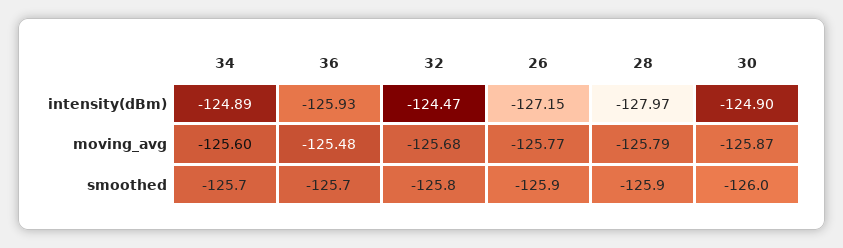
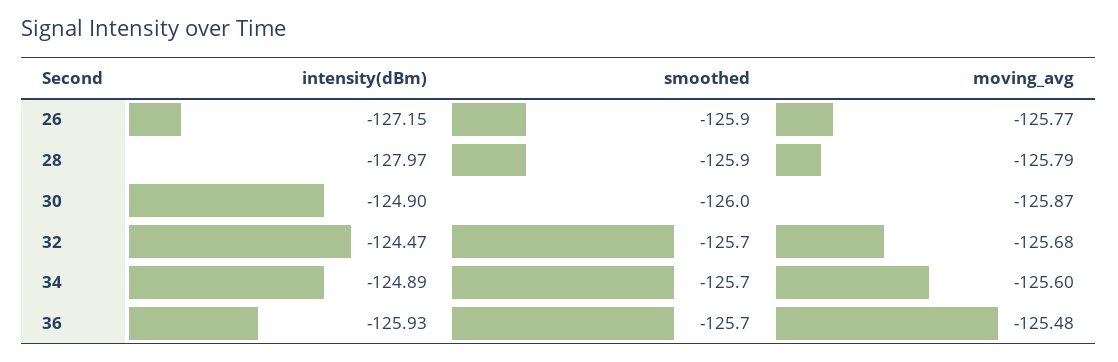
  {
    "34": {
      "intensity(dBm)": -124.89,
      "moving_avg": -125.6,
      "smoothed": -125.7
    },
    "36": {
      "intensity(dBm)": -125.93,
      "moving_avg": -125.48,
      "smoothed": -125.7
    },
    "32": {
      "intensity(dBm)": -124.47,
      "moving_avg": -125.68,
-     "smoothed": -125.8
+     "smoothed": -125.7
    },
    "26": {
      "intensity(dBm)": -127.15,
      "moving_avg": -125.77,
      "smoothed": -125.9
    },
    "28": {
      "intensity(dBm)": -127.97,
      "moving_avg": -125.79,
      "smoothed": -125.9
    },
    "30": {
      "intensity(dBm)": -124.9,
      "moving_avg": -125.87,
      "smoothed": -126
    }
  }

